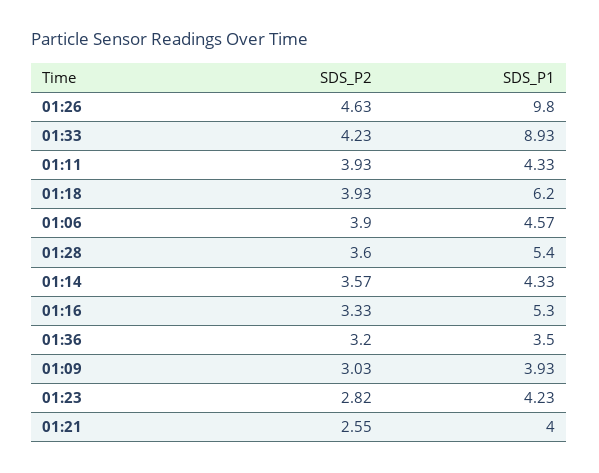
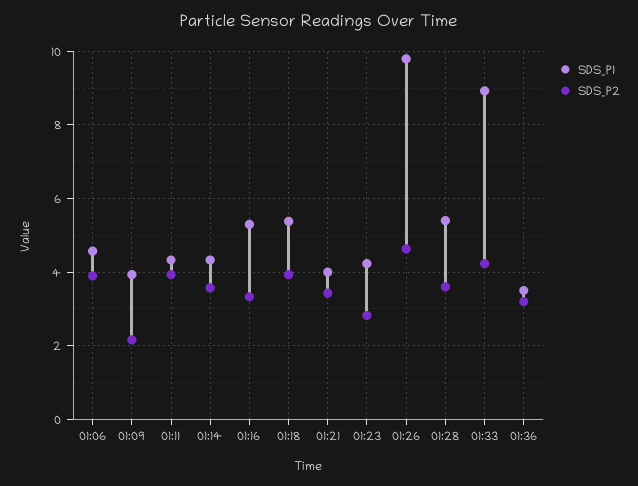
  {
    "SDS_P2": {
      "01:26": 4.63,
      "01:33": 4.23,
      "01:11": 3.93,
      "01:18": 3.93,
      "01:06": 3.9,
      "01:28": 3.6,
      "01:14": 3.57,
      "01:16": 3.33,
      "01:36": 3.2,
-     "01:09": 3.03,
+     "01:09": 2.2,
      "01:23": 2.82,
-     "01:21": 2.55
+     "01:21": 3.4
    },
    "SDS_P1": {
      "01:26": 9.8,
      "01:33": 8.93,
      "01:11": 4.33,
-     "01:18": 6.2,
+     "01:18": 5.4,
      "01:06": 4.57,
      "01:28": 5.4,
      "01:14": 4.33,
      "01:16": 5.3,
      "01:36": 3.5,
      "01:09": 3.93,
      "01:23": 4.23,
      "01:21": 4
    }
  }

